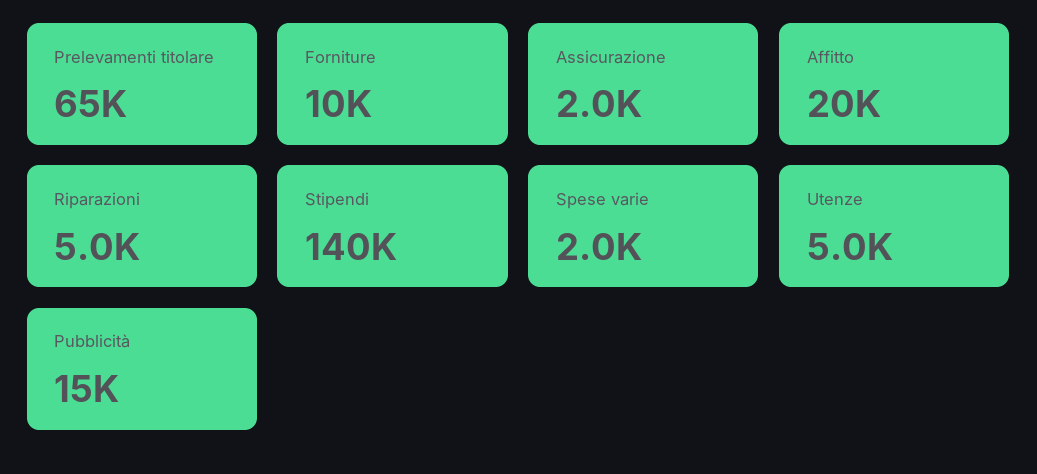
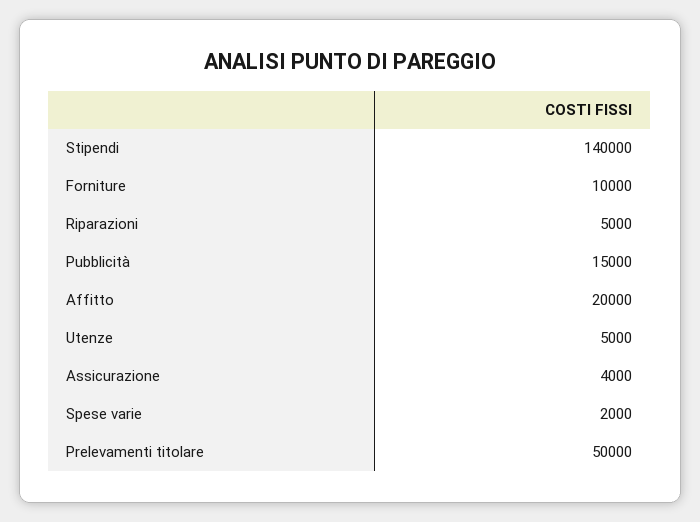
  {
-   "Prelevamenti titolare": 65000,
+   "Prelevamenti titolare": 50000,
    "Forniture": 10000,
-   "Assicurazione": 2000,
+   "Assicurazione": 4000,
    "Affitto": 20000,
    "Riparazioni": 5000,
    "Stipendi": 140000,
    "Spese varie": 2000,
    "Utenze": 5000,
    "Pubblicità": 15000
  }

